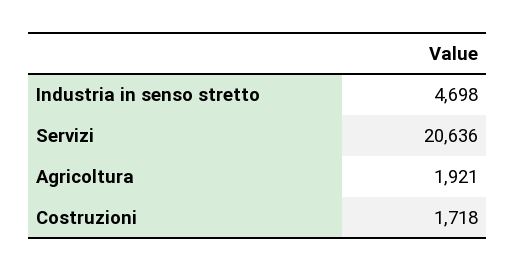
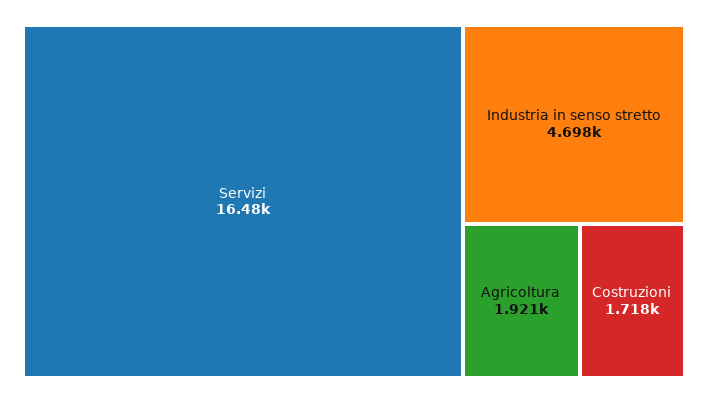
  {
    "Industria in senso stretto": 4698,
-   "Servizi": 20636,
+   "Servizi": 16480,
    "Agricoltura": 1921,
    "Costruzioni": 1718
  }

